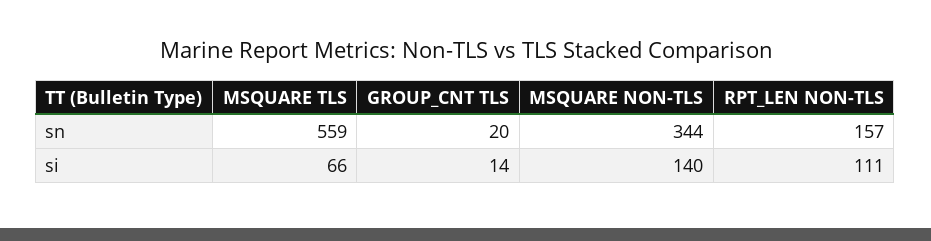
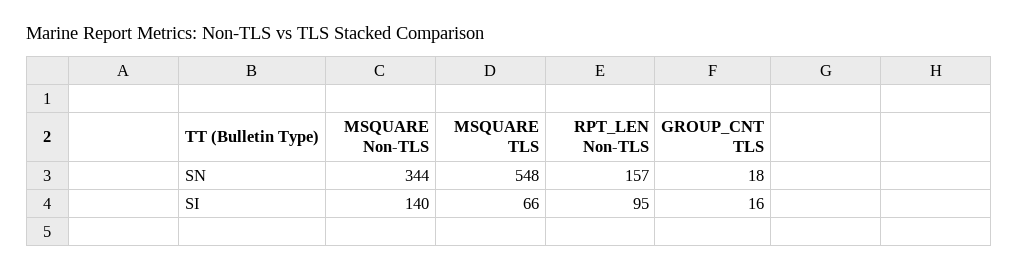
  {
    "MSQUARE TLS": {
-     "sn": 559,
+     "sn": 548,
      "si": 66
    },
    "GROUP_CNT TLS": {
-     "sn": 20,
+     "sn": 18,
-     "si": 14
+     "si": 16
    },
    "MSQUARE NON-TLS": {
      "sn": 344,
      "si": 140
    },
    "RPT_LEN NON-TLS": {
      "sn": 157,
-     "si": 111
+     "si": 95
    }
  }

